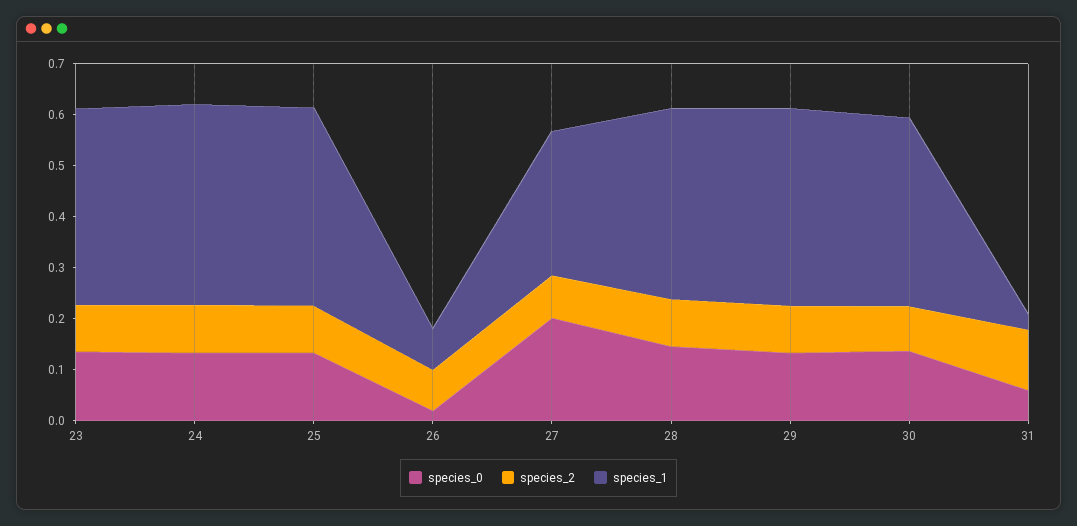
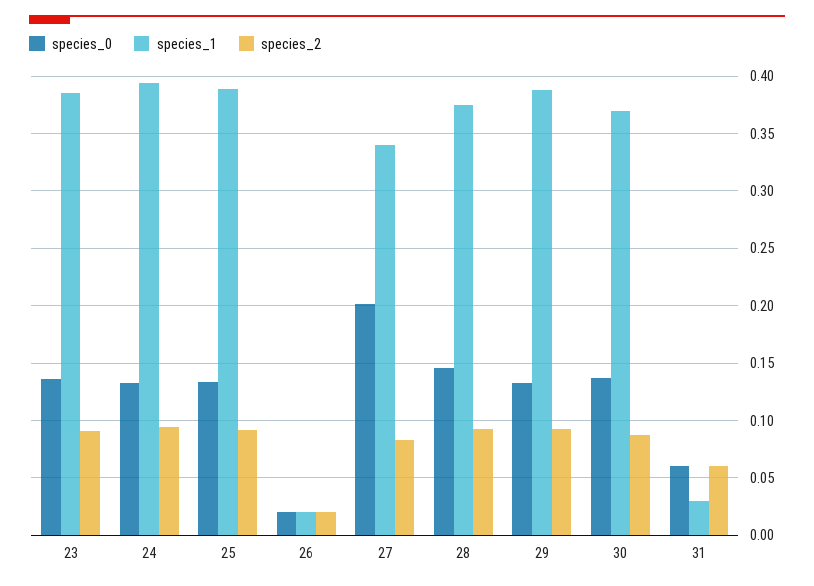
  {
    "species_0": {
      "23": 0.14,
      "24": 0.13,
      "25": 0.13,
      "26": 0.02,
      "27": 0.2,
      "28": 0.15,
      "29": 0.13,
      "30": 0.14,
      "31": 0.06
    },
    "species_2": {
      "23": 0.09,
      "24": 0.09,
      "25": 0.09,
-     "26": 0.08,
+     "26": 0.02,
      "27": 0.08,
      "28": 0.09,
      "29": 0.09,
      "30": 0.09,
-     "31": 0.12
+     "31": 0.06
    },
    "species_1": {
      "23": 0.39,
      "24": 0.39,
      "25": 0.39,
-     "26": 0.08,
+     "26": 0.02,
-     "27": 0.28,
+     "27": 0.34,
      "28": 0.38,
      "29": 0.39,
      "30": 0.37,
      "31": 0.03
    }
  }

